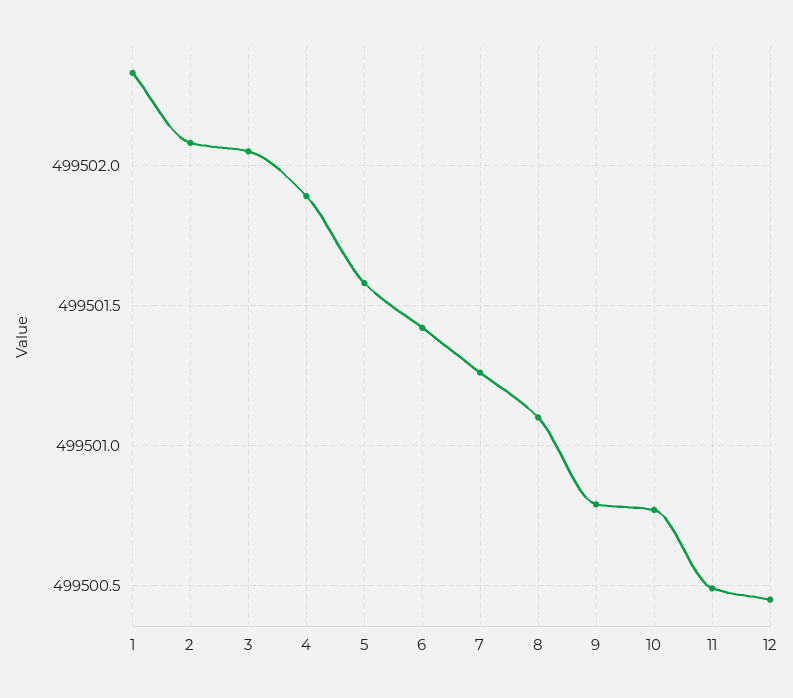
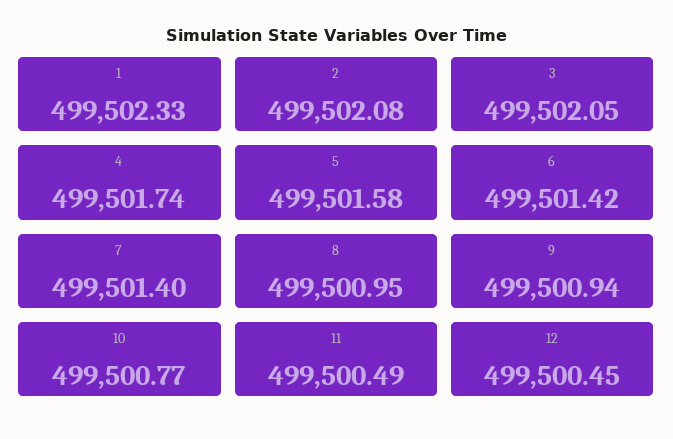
  {
    "1": 499502.33,
    "2": 499502.08,
    "3": 499502.05,
-   "4": 499501.9,
+   "4": 499501.74,
    "5": 499501.58,
    "6": 499501.42,
-   "7": 499501.25,
+   "7": 499501.4,
-   "8": 499501.1,
+   "8": 499500.95,
-   "9": 499500.8,
+   "9": 499500.94,
    "10": 499500.77,
    "11": 499500.49,
    "12": 499500.45
  }

